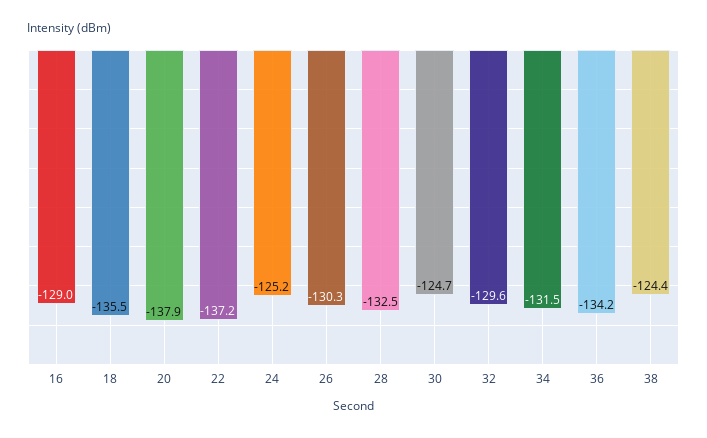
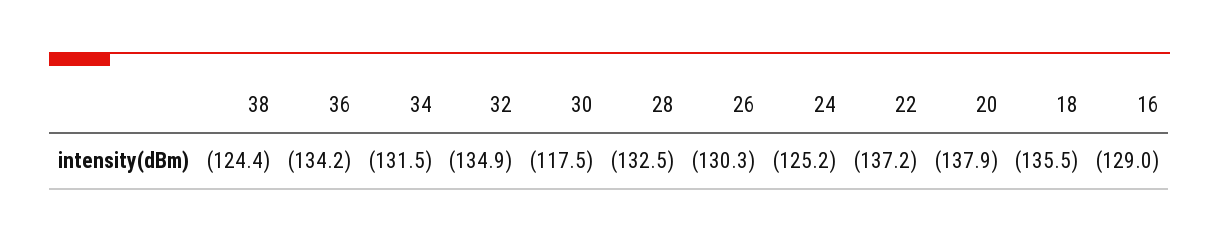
  {
    "16": -129,
    "18": -135.5,
    "20": -137.9,
    "22": -137.2,
    "24": -125.2,
    "26": -130.3,
    "28": -132.5,
-   "30": -124.7,
+   "30": -117.5,
-   "32": -129.6,
+   "32": -134.9,
    "34": -131.5,
    "36": -134.2,
    "38": -124.4
  }

